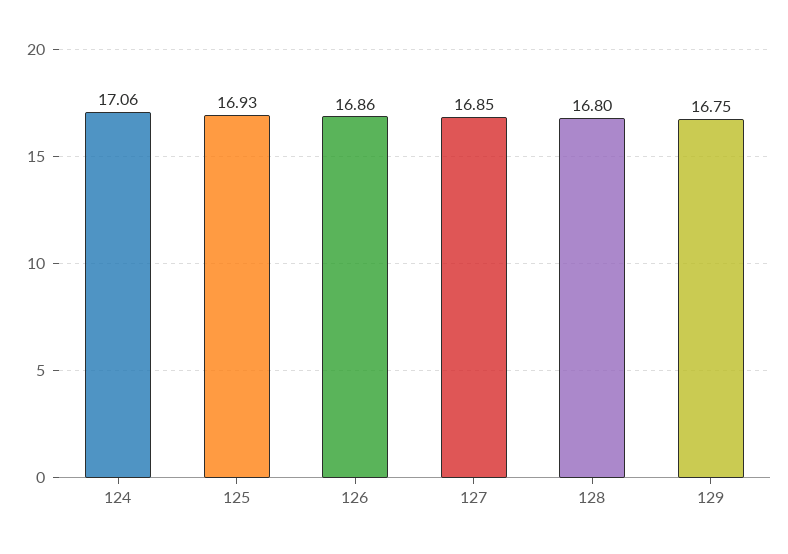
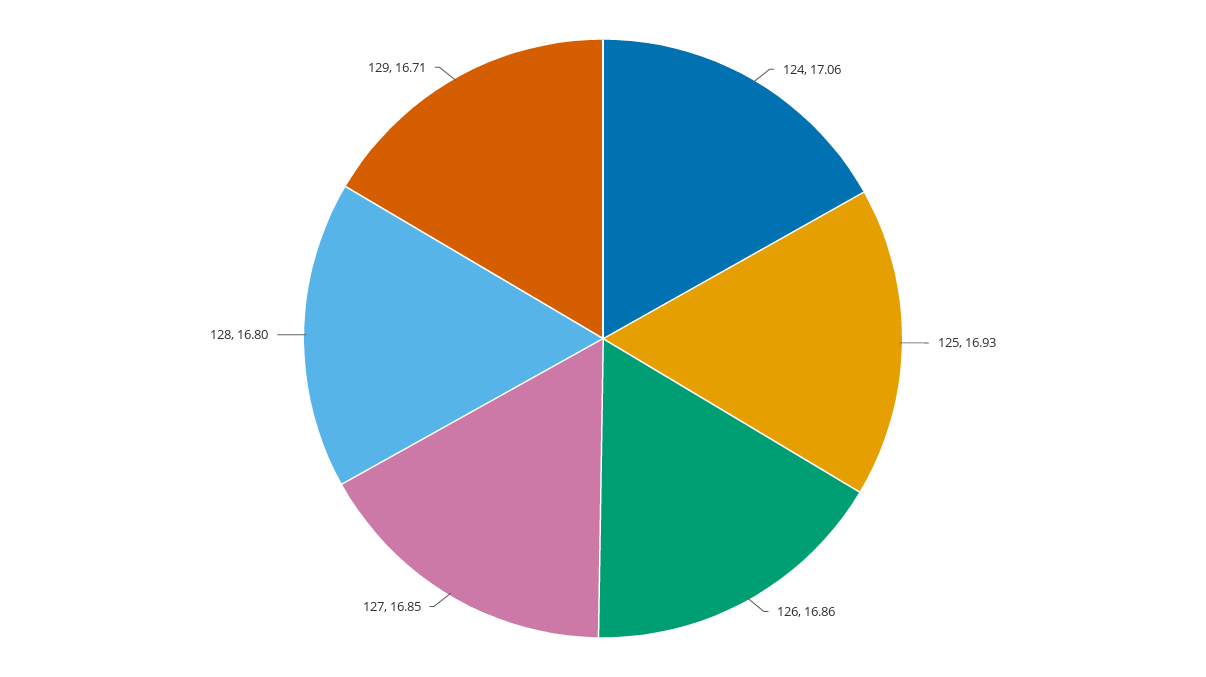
  {
    "124": 17.06,
    "125": 16.93,
    "126": 16.86,
    "127": 16.85,
    "128": 16.8,
-   "129": 16.75
+   "129": 16.71
  }

